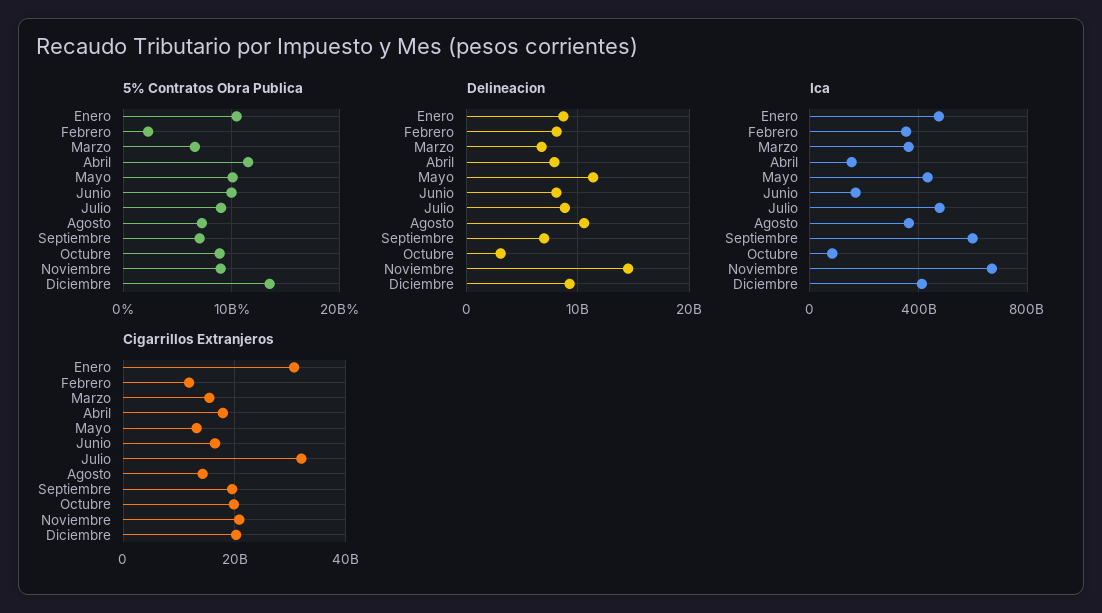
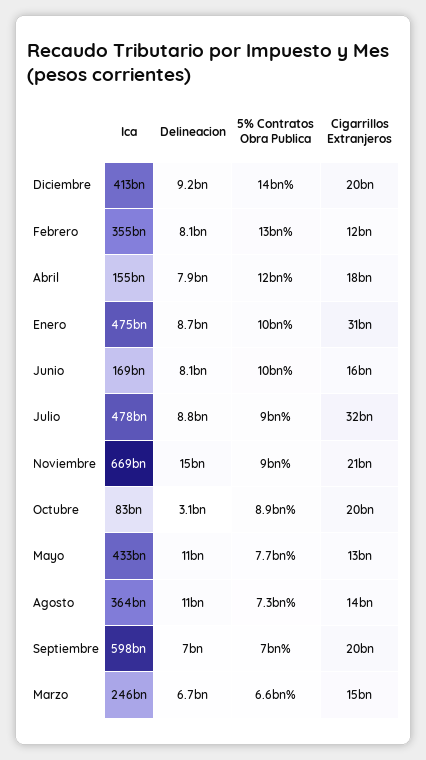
  {
    "5% Contratos Obra Publica": {
      "Enero": 10000000000,
-     "Febrero": 2000000000,
+     "Febrero": 13000000000,
      "Marzo": 6600000000,
      "Abril": 12000000000,
-     "Mayo": 10000000000,
+     "Mayo": 7700000000,
      "Junio": 10000000000,
      "Julio": 9000000000,
      "Agosto": 7300000000,
      "Septiembre": 7000000000,
      "Octubre": 8900000000,
      "Noviembre": 9000000000,
      "Diciembre": 14000000000
    },
    "Delineacion": {
      "Enero": 8700000000,
      "Febrero": 8100000000,
      "Marzo": 6700000000,
      "Abril": 7900000000,
      "Mayo": 11000000000,
      "Junio": 8100000000,
      "Julio": 8800000000,
      "Agosto": 11000000000,
      "Septiembre": 7000000000,
      "Octubre": 3100000000,
      "Noviembre": 15000000000,
      "Diciembre": 9200000000
    },
    "Ica": {
      "Enero": 475000000000,
      "Febrero": 355000000000,
-     "Marzo": 350000000000,
+     "Marzo": 246000000000,
      "Abril": 155000000000,
      "Mayo": 433000000000,
      "Junio": 169000000000,
      "Julio": 478000000000,
      "Agosto": 364000000000,
      "Septiembre": 598000000000,
      "Octubre": 83000000000,
      "Noviembre": 669000000000,
      "Diciembre": 413000000000
    },
    "Cigarrillos Extranjeros": {
      "Enero": 31000000000,
      "Febrero": 12000000000,
      "Marzo": 15000000000,
      "Abril": 18000000000,
      "Mayo": 13000000000,
      "Junio": 16000000000,
      "Julio": 32000000000,
      "Agosto": 14000000000,
      "Septiembre": 20000000000,
      "Octubre": 20000000000,
      "Noviembre": 21000000000,
      "Diciembre": 20000000000
    }
  }

